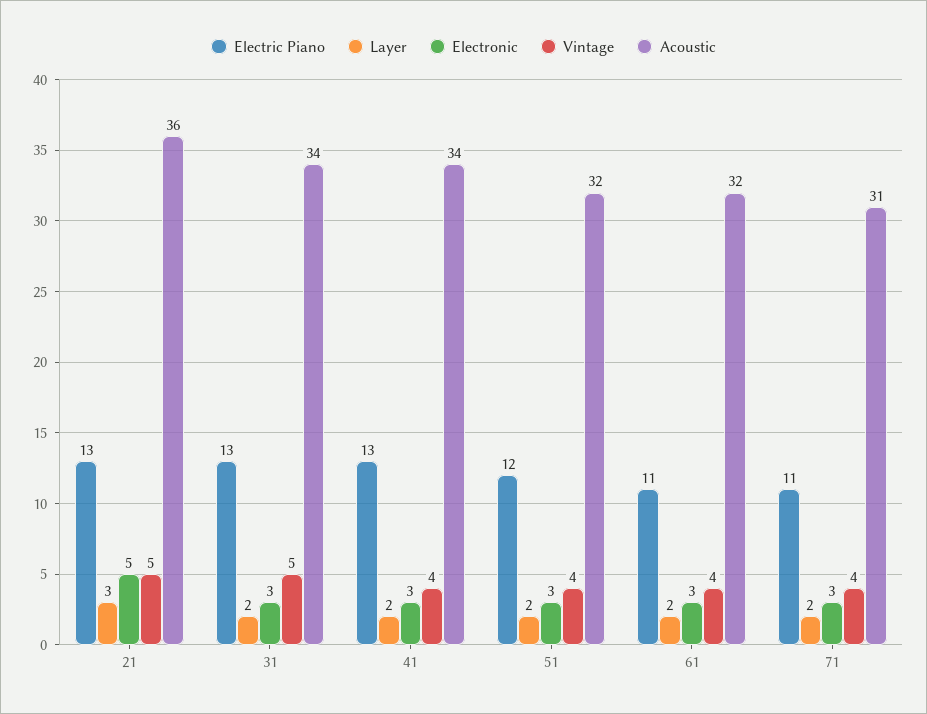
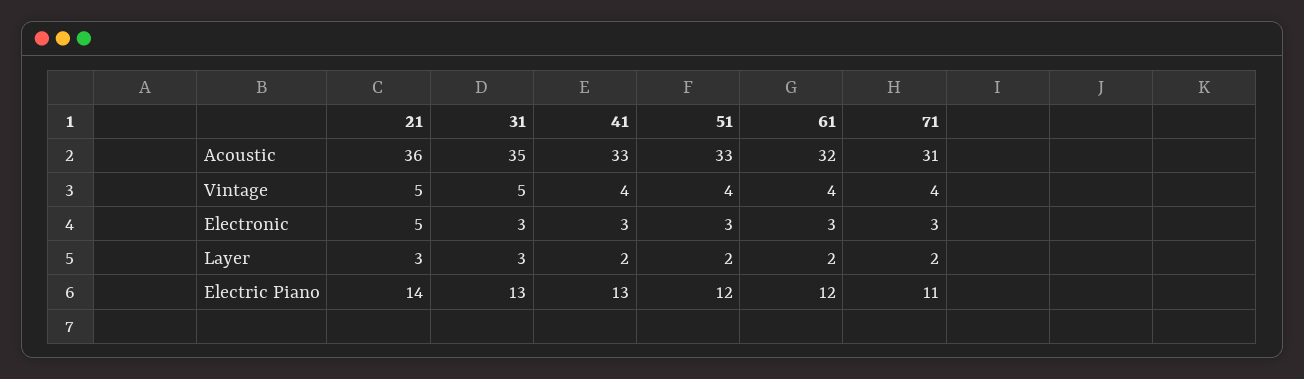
  {
    "Electric Piano": {
-     "21": 13,
+     "21": 14,
      "31": 13,
      "41": 13,
      "51": 12,
-     "61": 11,
+     "61": 12,
      "71": 11
    },
    "Layer": {
      "21": 3,
-     "31": 2,
+     "31": 3,
      "41": 2,
      "51": 2,
      "61": 2,
      "71": 2
    },
    "Electronic": {
      "21": 5,
      "31": 3,
      "41": 3,
      "51": 3,
      "61": 3,
      "71": 3
    },
    "Vintage": {
      "21": 5,
      "31": 5,
      "41": 4,
      "51": 4,
      "61": 4,
      "71": 4
    },
    "Acoustic": {
      "21": 36,
-     "31": 34,
+     "31": 35,
-     "41": 34,
+     "41": 33,
-     "51": 32,
+     "51": 33,
      "61": 32,
      "71": 31
    }
  }

